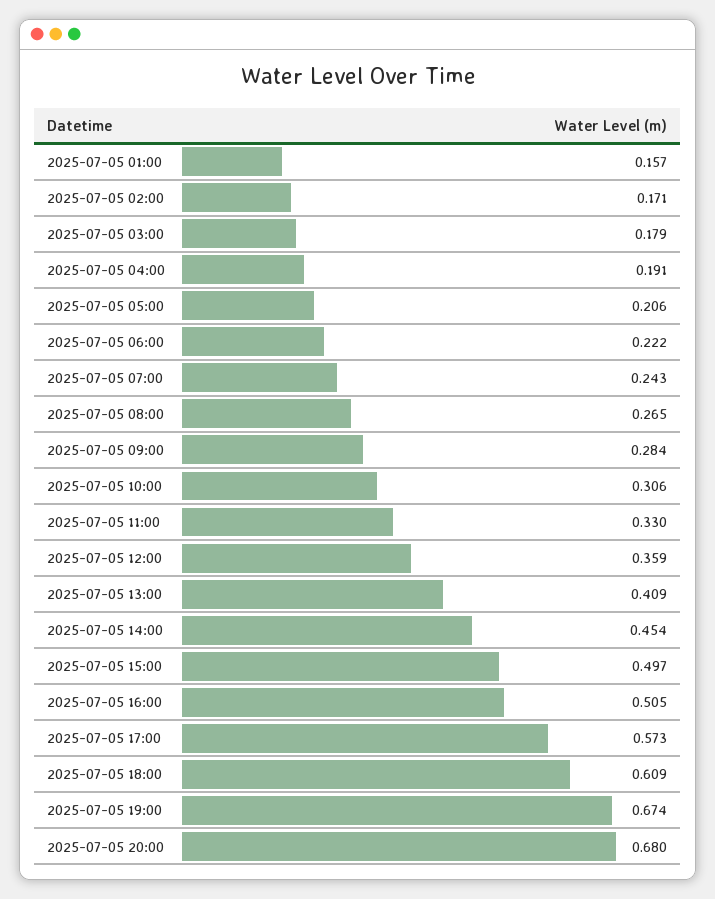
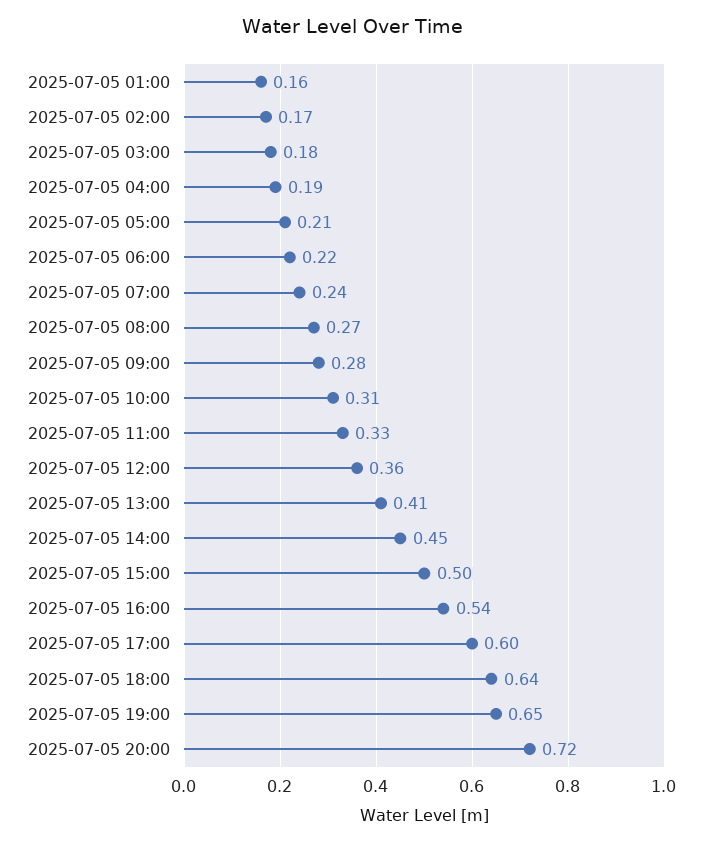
  {
    "2025-07-05 01:00": 0.157,
    "2025-07-05 02:00": 0.171,
    "2025-07-05 03:00": 0.179,
    "2025-07-05 04:00": 0.191,
    "2025-07-05 05:00": 0.206,
    "2025-07-05 06:00": 0.222,
    "2025-07-05 07:00": 0.243,
    "2025-07-05 08:00": 0.265,
    "2025-07-05 09:00": 0.284,
    "2025-07-05 10:00": 0.306,
    "2025-07-05 11:00": 0.33,
    "2025-07-05 12:00": 0.359,
    "2025-07-05 13:00": 0.409,
    "2025-07-05 14:00": 0.454,
    "2025-07-05 15:00": 0.497,
-   "2025-07-05 16:00": 0.505,
+   "2025-07-05 16:00": 0.54,
-   "2025-07-05 17:00": 0.573,
+   "2025-07-05 17:00": 0.6,
-   "2025-07-05 18:00": 0.609,
+   "2025-07-05 18:00": 0.64,
-   "2025-07-05 19:00": 0.674,
+   "2025-07-05 19:00": 0.65,
-   "2025-07-05 20:00": 0.68
+   "2025-07-05 20:00": 0.72
  }

